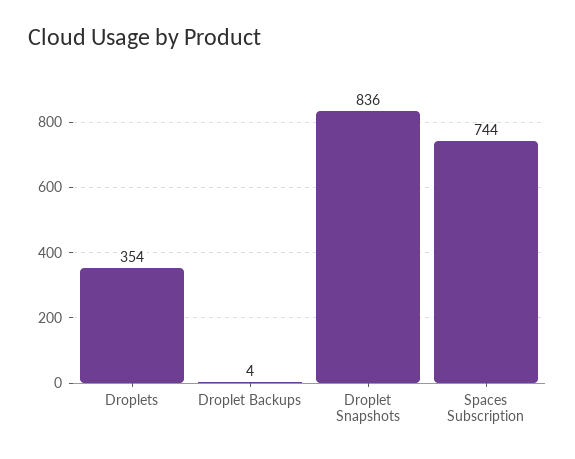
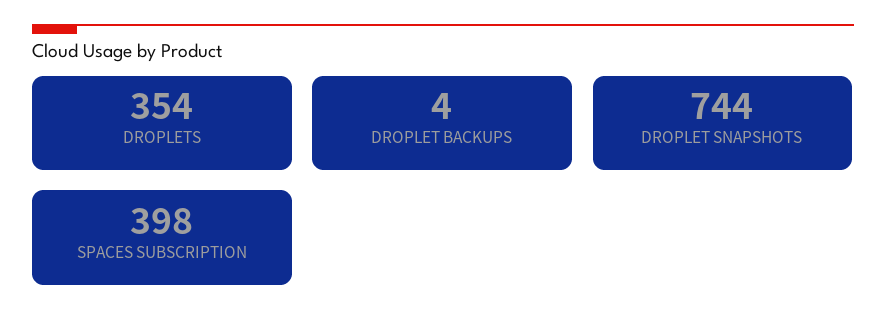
  {
    "Droplets": 354,
    "Droplet Backups": 4,
-   "Droplet Snapshots": 836,
+   "Droplet Snapshots": 744,
-   "Spaces Subscription": 744
+   "Spaces Subscription": 398
  }

